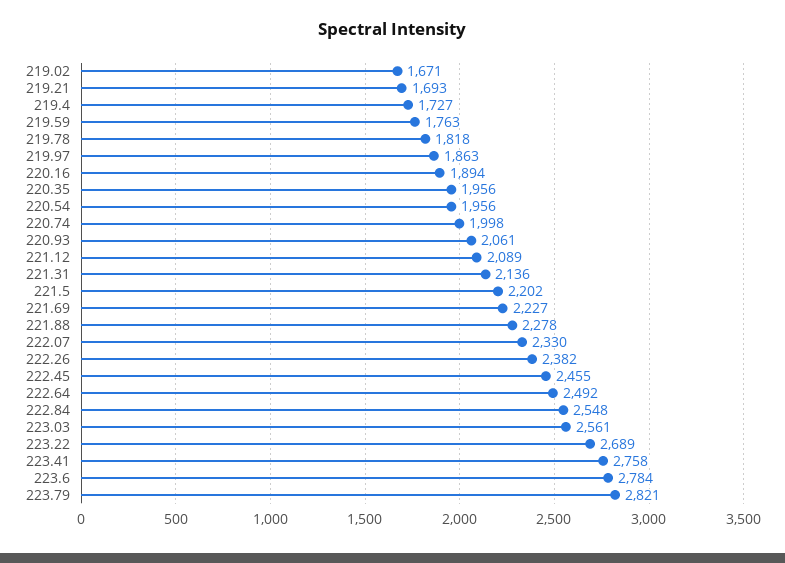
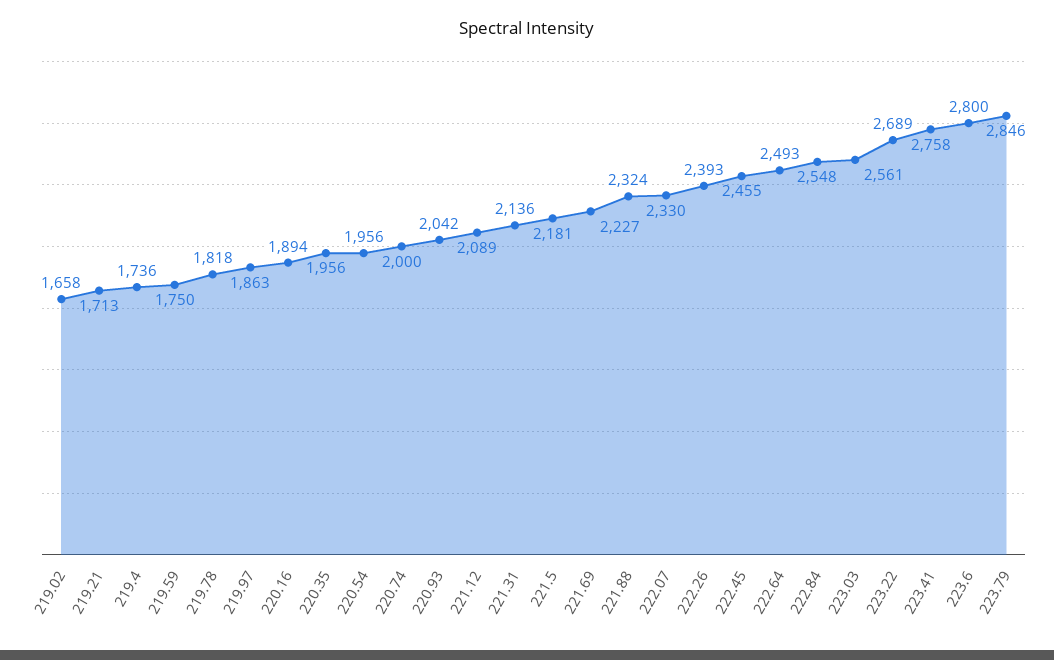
  {
-   "219.02": 1671,
+   "219.02": 1658,
-   "219.21": 1693,
+   "219.21": 1713,
-   "219.4": 1727,
+   "219.4": 1736,
-   "219.59": 1763,
+   "219.59": 1750,
    "219.78": 1818,
    "219.97": 1863,
    "220.16": 1894,
    "220.35": 1956,
    "220.54": 1956,
-   "220.74": 1998,
+   "220.74": 2000,
-   "220.93": 2061,
+   "220.93": 2042,
    "221.12": 2089,
    "221.31": 2136,
-   "221.5": 2202,
+   "221.5": 2181,
    "221.69": 2227,
-   "221.88": 2278,
+   "221.88": 2324,
    "222.07": 2330,
-   "222.26": 2382,
+   "222.26": 2393,
    "222.45": 2455,
-   "222.64": 2492,
+   "222.64": 2493,
    "222.84": 2548,
    "223.03": 2561,
    "223.22": 2689,
    "223.41": 2758,
-   "223.6": 2784,
+   "223.6": 2800,
-   "223.79": 2821
+   "223.79": 2846
  }

